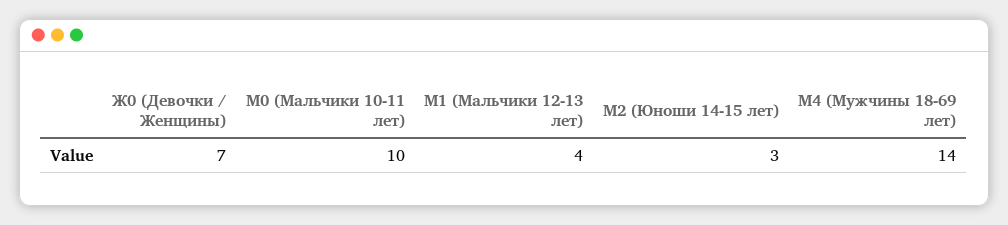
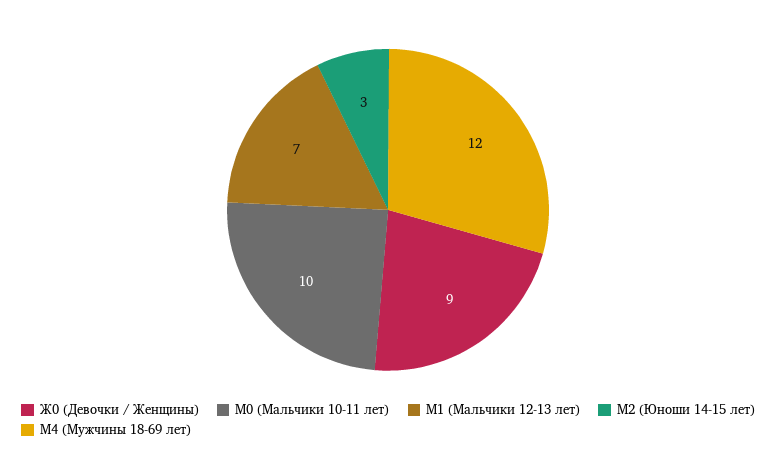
  {
-   "Ж0 (Девочки / Женщины)": 7,
+   "Ж0 (Девочки / Женщины)": 9,
    "М0 (Мальчики 10-11 лет)": 10,
-   "М1 (Мальчики 12-13 лет)": 4,
+   "М1 (Мальчики 12-13 лет)": 7,
    "М2 (Юноши 14-15 лет)": 3,
-   "М4 (Мужчины 18-69 лет)": 14
+   "М4 (Мужчины 18-69 лет)": 12
  }

